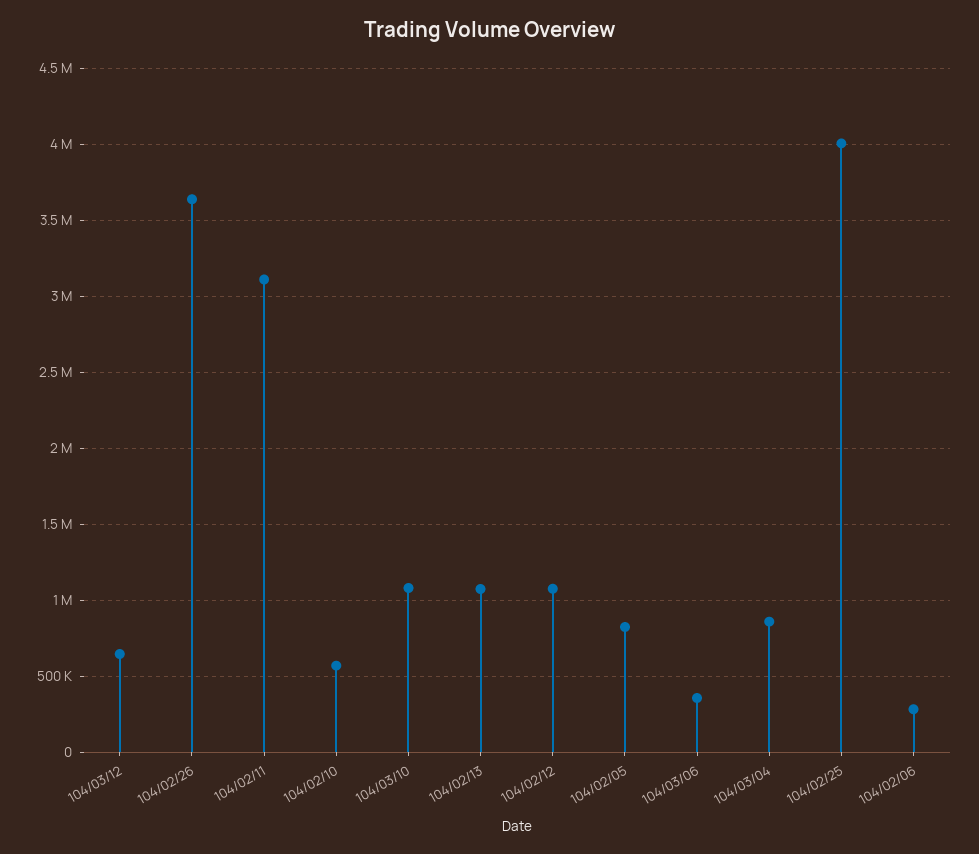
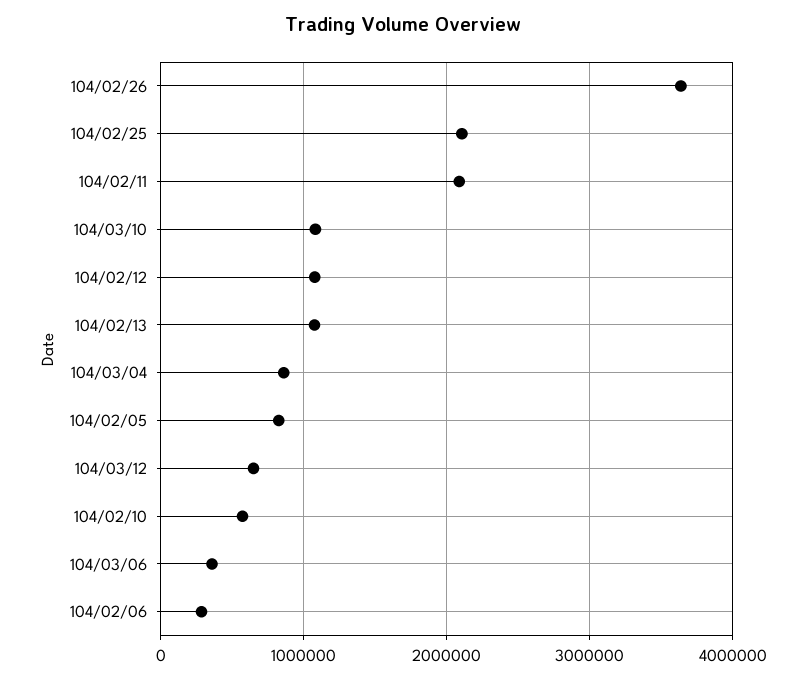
  {
    "104/03/12": 650000,
    "104/02/26": 3650000,
-   "104/02/11": 3100000,
+   "104/02/11": 2100000,
    "104/02/10": 550000,
    "104/03/10": 1100000,
    "104/02/13": 1100000,
    "104/02/12": 1100000,
    "104/02/05": 850000,
    "104/03/06": 350000,
    "104/03/04": 850000,
-   "104/02/25": 4000000,
+   "104/02/25": 2100000,
    "104/02/06": 300000
  }

